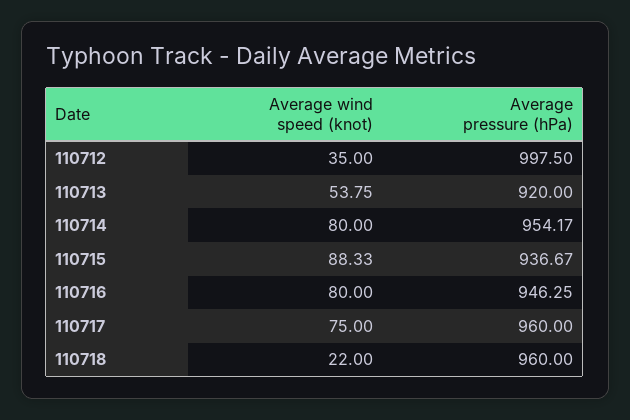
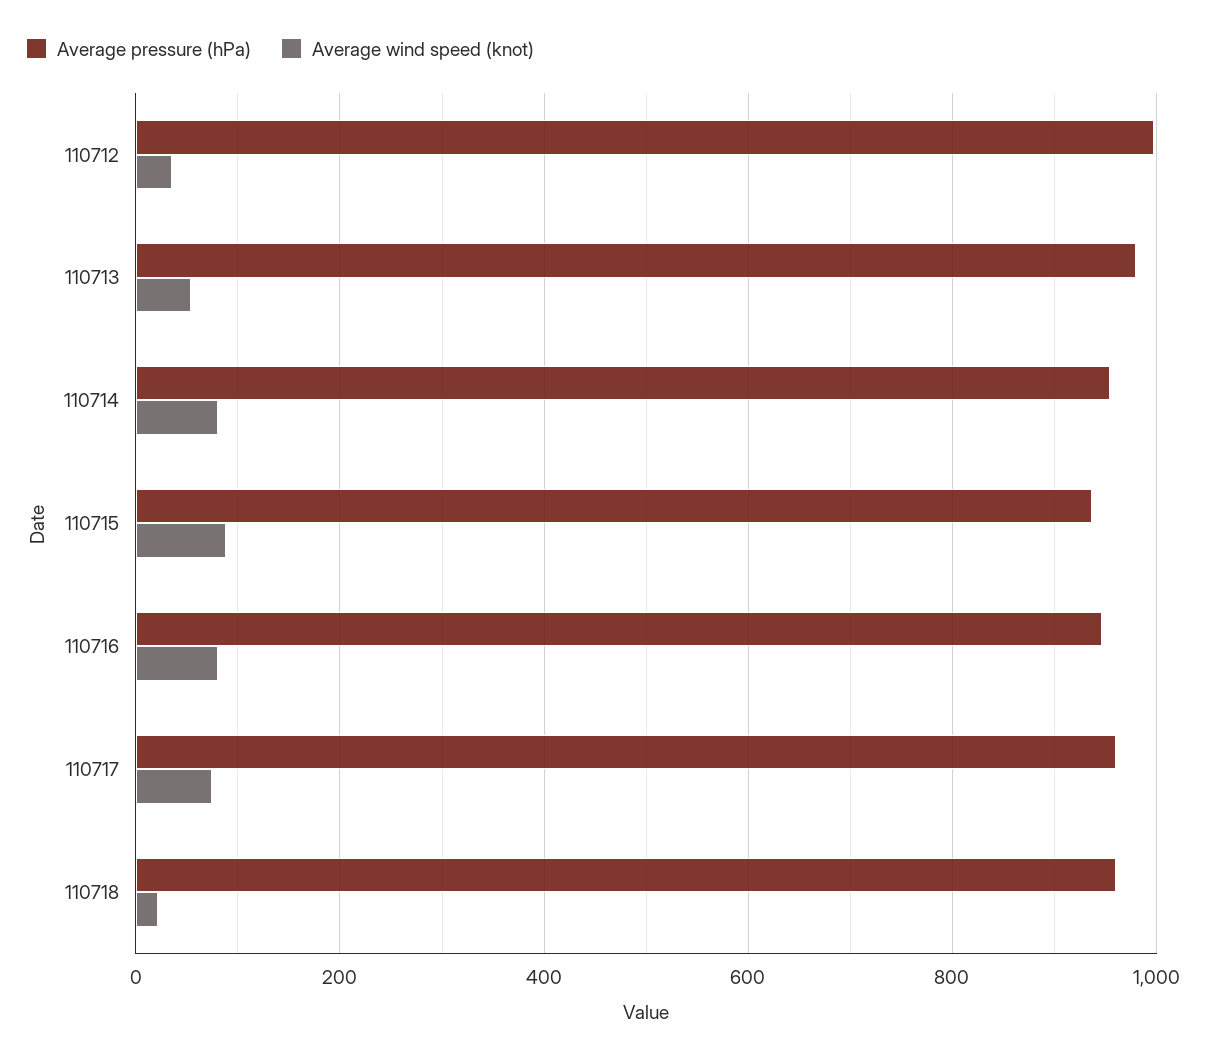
  {
    "Average wind speed (knot)": {
      "110712": 35,
      "110713": 53.75,
      "110714": 80,
      "110715": 88.33,
      "110716": 80,
      "110717": 75,
      "110718": 22
    },
    "Average pressure (hPa)": {
      "110712": 997.5,
-     "110713": 920,
+     "110713": 980,
      "110714": 954.17,
      "110715": 936.67,
      "110716": 946.25,
      "110717": 960,
      "110718": 960
    }
  }

